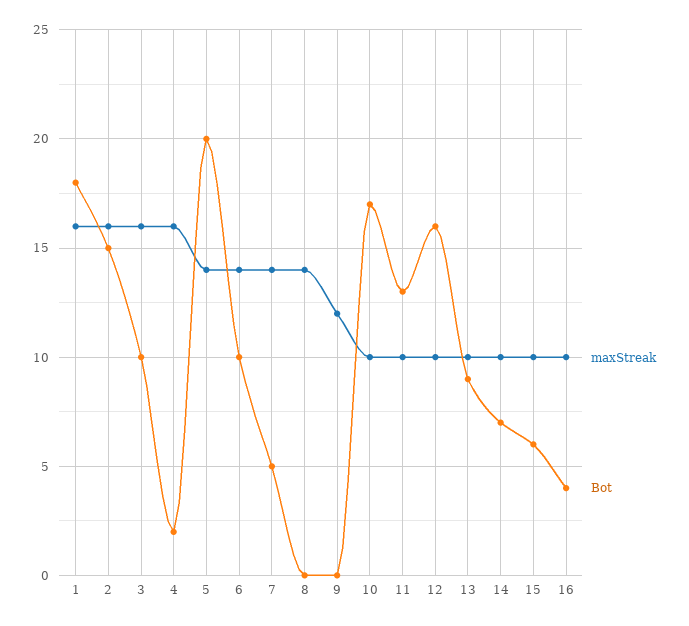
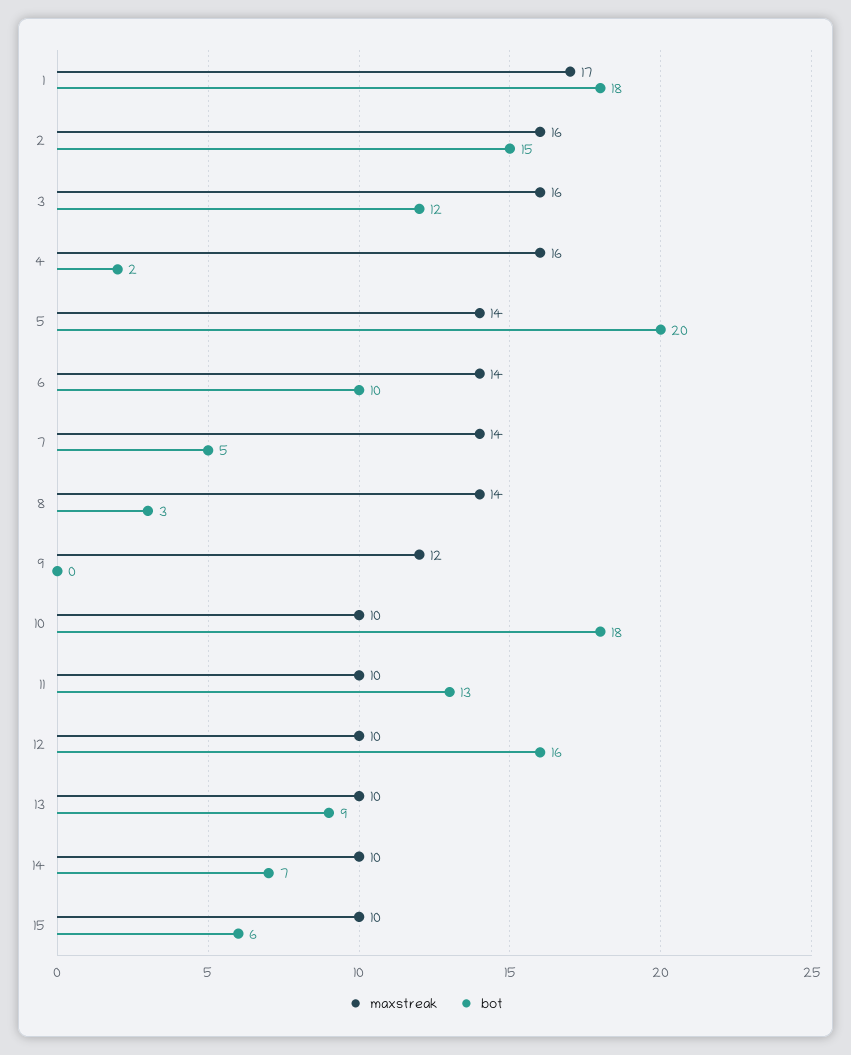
  {
    "maxStreak": {
-     "1": 16,
+     "1": 17,
      "2": 16,
      "3": 16,
      "4": 16,
      "5": 14,
      "6": 14,
      "7": 14,
      "8": 14,
      "9": 12,
      "10": 10,
      "11": 10,
      "12": 10,
      "13": 10,
      "14": 10,
-     "15": 10,
+     "15": 10
-     "16": 10
    },
    "Bot": {
      "1": 18,
      "2": 15,
-     "3": 10,
+     "3": 12,
      "4": 2,
      "5": 20,
      "6": 10,
      "7": 5,
-     "8": 0,
+     "8": 3,
      "9": 0,
-     "10": 17,
+     "10": 18,
      "11": 13,
      "12": 16,
      "13": 9,
      "14": 7,
-     "15": 6,
+     "15": 6
-     "16": 4
    }
  }

